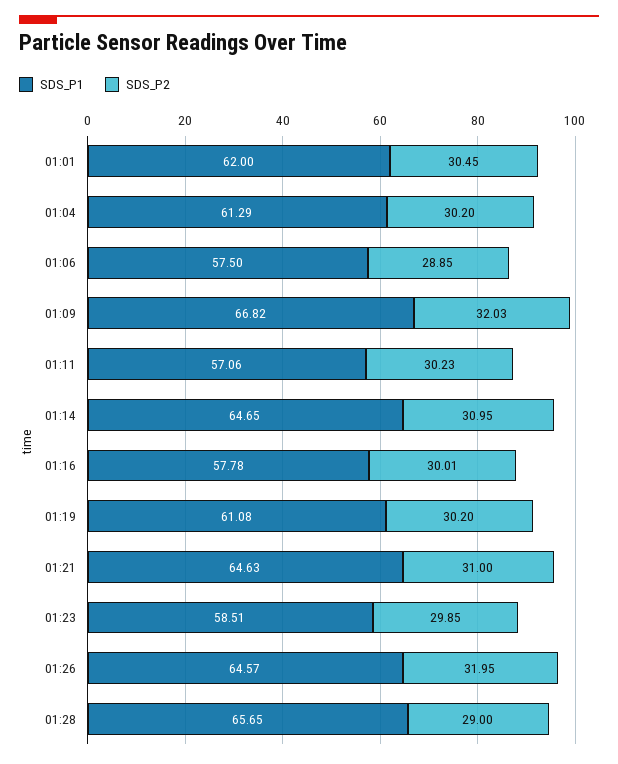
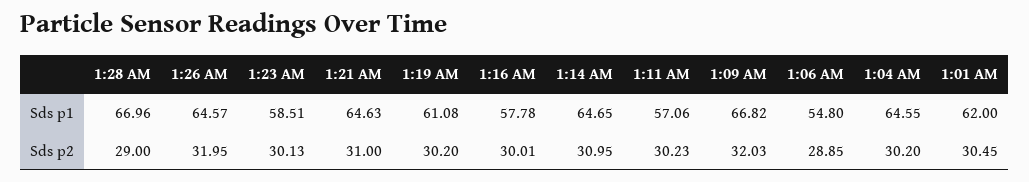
  {
    "SDS_P1": {
      "01:01": 62,
-     "01:04": 61.29,
+     "01:04": 64.55,
-     "01:06": 57.5,
+     "01:06": 54.8,
      "01:09": 66.82,
      "01:11": 57.06,
      "01:14": 64.65,
      "01:16": 57.78,
      "01:19": 61.08,
      "01:21": 64.63,
      "01:23": 58.51,
      "01:26": 64.57,
-     "01:28": 65.65
+     "01:28": 66.96
    },
    "SDS_P2": {
      "01:01": 30.45,
      "01:04": 30.2,
      "01:06": 28.85,
      "01:09": 32.03,
      "01:11": 30.23,
      "01:14": 30.95,
      "01:16": 30.01,
      "01:19": 30.2,
      "01:21": 31,
-     "01:23": 29.85,
+     "01:23": 30.13,
      "01:26": 31.95,
      "01:28": 29
    }
  }

